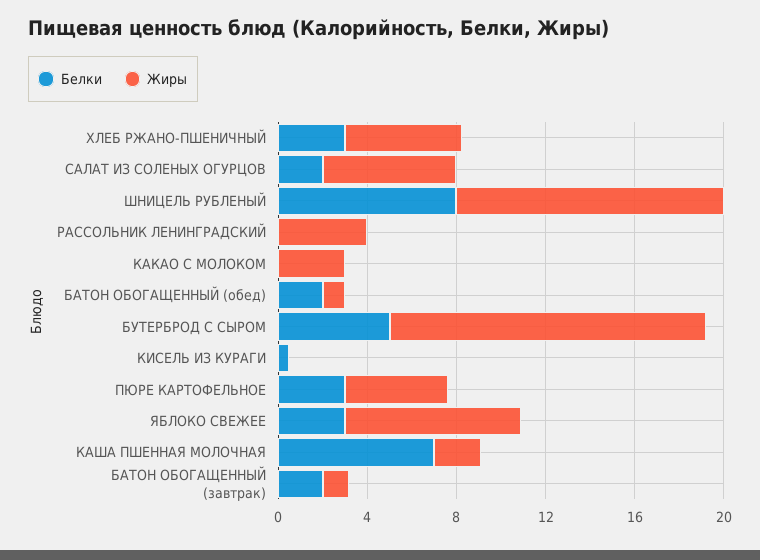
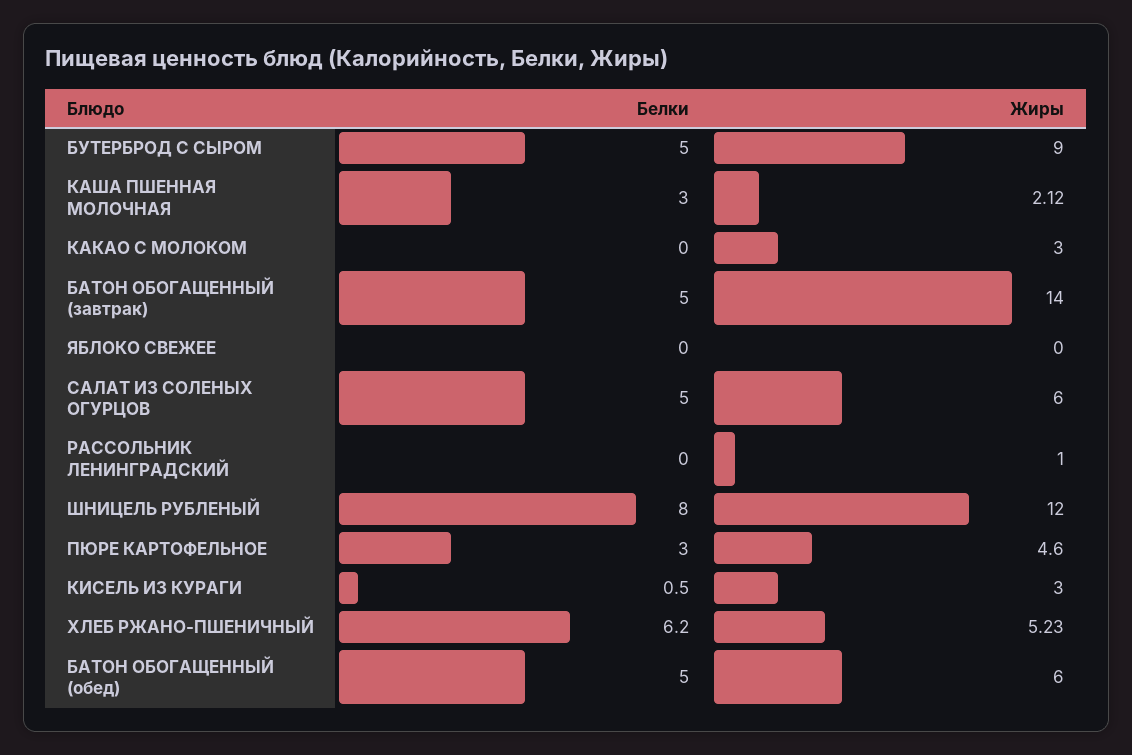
  {
    "Белки": {
-     "ХЛЕБ РЖАНО-ПШЕНИЧНЫЙ": 3,
+     "ХЛЕБ РЖАНО-ПШЕНИЧНЫЙ": 6.2,
-     "САЛАТ ИЗ СОЛЕНЫХ ОГУРЦОВ": 2,
+     "САЛАТ ИЗ СОЛЕНЫХ ОГУРЦОВ": 5,
      "ШНИЦЕЛЬ РУБЛЕНЫЙ": 8,
      "РАССОЛЬНИК ЛЕНИНГРАДСКИЙ": 0,
      "КАКАО С МОЛОКОМ": 0,
-     "БАТОН ОБОГАЩЕННЫЙ (обед)": 2,
+     "БАТОН ОБОГАЩЕННЫЙ (обед)": 5,
      "БУТЕРБРОД С СЫРОМ": 5,
      "КИСЕЛЬ ИЗ КУРАГИ": 0.5,
      "ПЮРЕ КАРТОФЕЛЬНОЕ": 3,
-     "ЯБЛОКО СВЕЖЕЕ": 3,
+     "ЯБЛОКО СВЕЖЕЕ": 0,
-     "КАША ПШЕННАЯ МОЛОЧНАЯ": 7,
+     "КАША ПШЕННАЯ МОЛОЧНАЯ": 3,
-     "БАТОН ОБОГАЩЕННЫЙ (завтрак)": 2
+     "БАТОН ОБОГАЩЕННЫЙ (завтрак)": 5
    },
    "Жиры": {
      "ХЛЕБ РЖАНО-ПШЕНИЧНЫЙ": 5.23,
      "САЛАТ ИЗ СОЛЕНЫХ ОГУРЦОВ": 6,
      "ШНИЦЕЛЬ РУБЛЕНЫЙ": 12,
-     "РАССОЛЬНИК ЛЕНИНГРАДСКИЙ": 4,
+     "РАССОЛЬНИК ЛЕНИНГРАДСКИЙ": 1,
      "КАКАО С МОЛОКОМ": 3,
-     "БАТОН ОБОГАЩЕННЫЙ (обед)": 1,
+     "БАТОН ОБОГАЩЕННЫЙ (обед)": 6,
-     "БУТЕРБРОД С СЫРОМ": 14,
+     "БУТЕРБРОД С СЫРОМ": 9,
-     "КИСЕЛЬ ИЗ КУРАГИ": 0,
+     "КИСЕЛЬ ИЗ КУРАГИ": 3,
      "ПЮРЕ КАРТОФЕЛЬНОЕ": 4.6,
-     "ЯБЛОКО СВЕЖЕЕ": 8,
+     "ЯБЛОКО СВЕЖЕЕ": 0,
      "КАША ПШЕННАЯ МОЛОЧНАЯ": 2.12,
-     "БАТОН ОБОГАЩЕННЫЙ (завтрак)": 1
+     "БАТОН ОБОГАЩЕННЫЙ (завтрак)": 14
    }
  }

